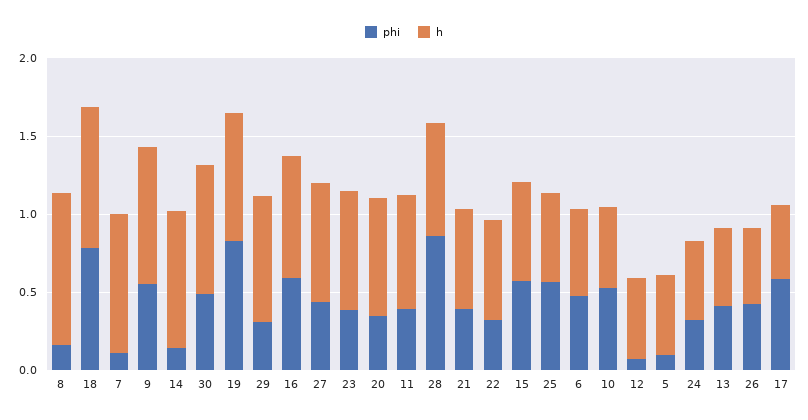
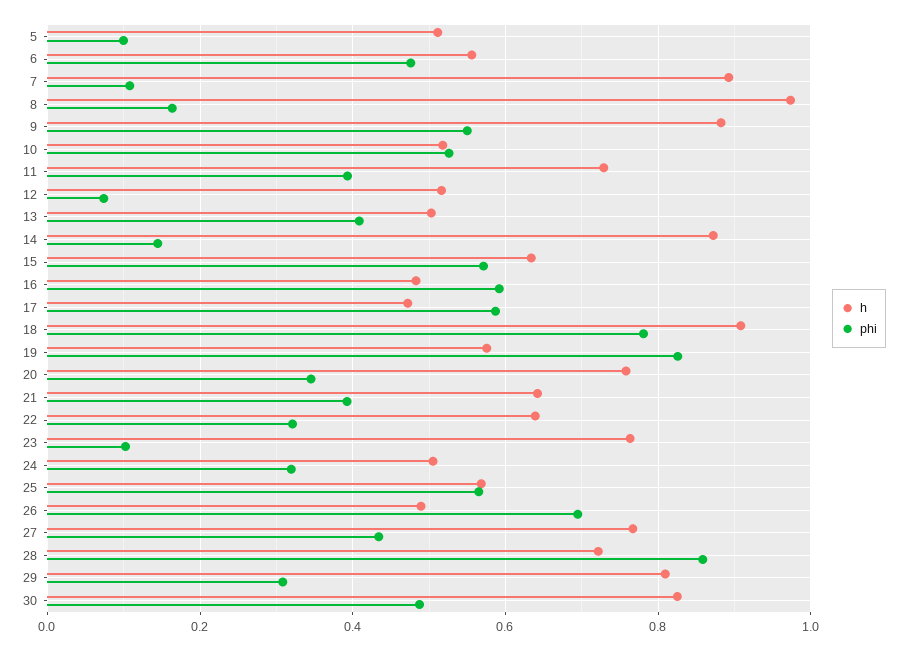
  {
    "phi": {
      "8": 0.16,
      "18": 0.78,
      "7": 0.1,
      "9": 0.56,
      "14": 0.14,
      "30": 0.48,
      "19": 0.82,
      "29": 0.3,
      "16": 0.6,
      "27": 0.44,
-     "23": 0.4,
+     "23": 0.1,
      "20": 0.34,
      "11": 0.4,
      "28": 0.86,
      "21": 0.4,
      "22": 0.32,
      "15": 0.58,
      "25": 0.56,
      "6": 0.48,
      "10": 0.52,
      "12": 0.08,
      "5": 0.1,
      "24": 0.32,
      "13": 0.4,
-     "26": 0.4,
+     "26": 0.7,
      "17": 0.58
    },
    "h": {
      "8": 0.98,
      "18": 0.9,
      "7": 0.9,
      "9": 0.88,
      "14": 0.88,
      "30": 0.82,
-     "19": 0.8,
+     "19": 0.58,
      "29": 0.8,
-     "16": 0.8,
+     "16": 0.48,
      "27": 0.76,
      "23": 0.76,
      "20": 0.76,
      "11": 0.72,
      "28": 0.72,
      "21": 0.64,
      "22": 0.64,
      "15": 0.64,
      "25": 0.56,
      "6": 0.56,
      "10": 0.52,
      "12": 0.52,
      "5": 0.52,
      "24": 0.5,
      "13": 0.5,
      "26": 0.48,
      "17": 0.48
    }
  }

